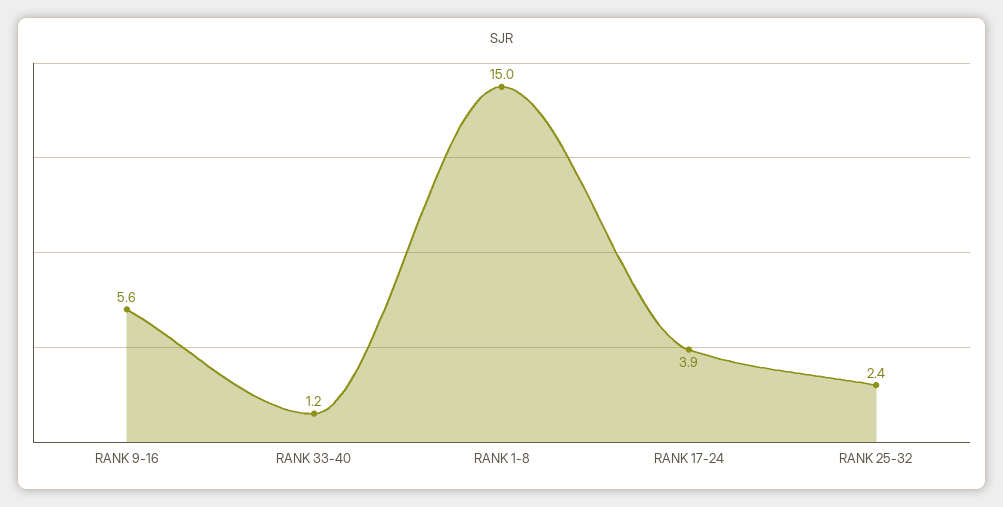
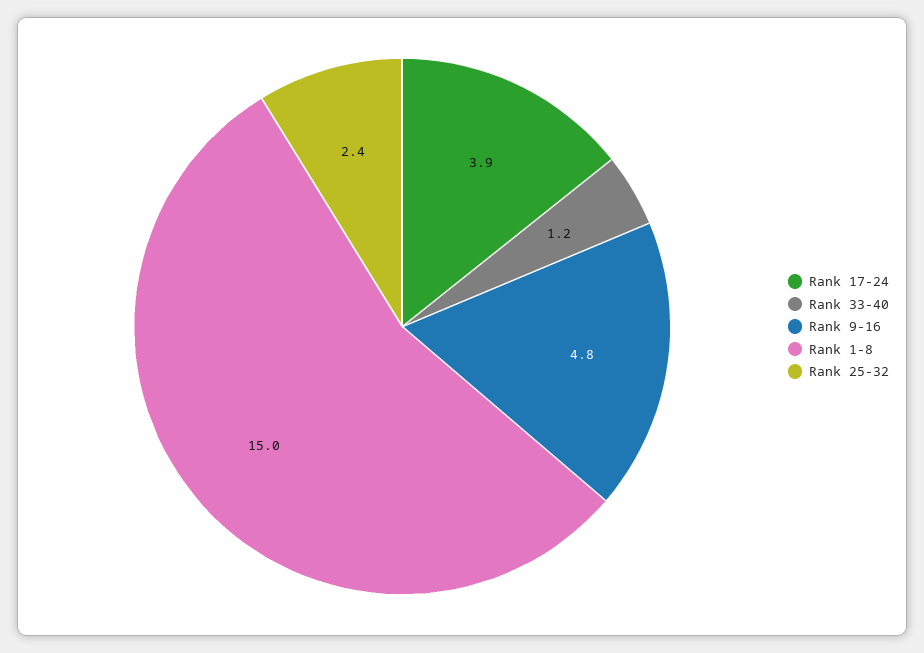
  {
-   "RANK 9-16": 5.6,
+   "RANK 9-16": 4.8,
    "RANK 33-40": 1.2,
    "RANK 1-8": 15,
    "RANK 17-24": 3.9,
    "RANK 25-32": 2.4
  }

